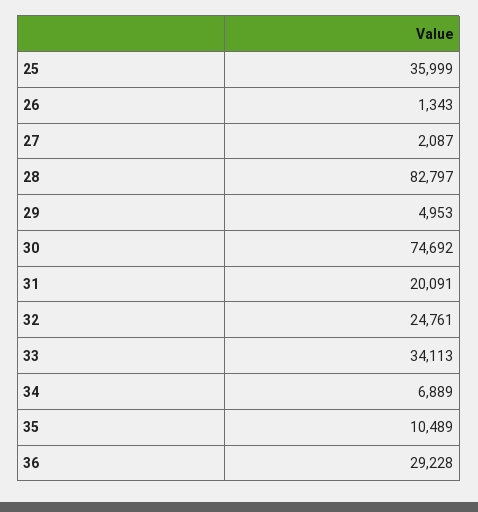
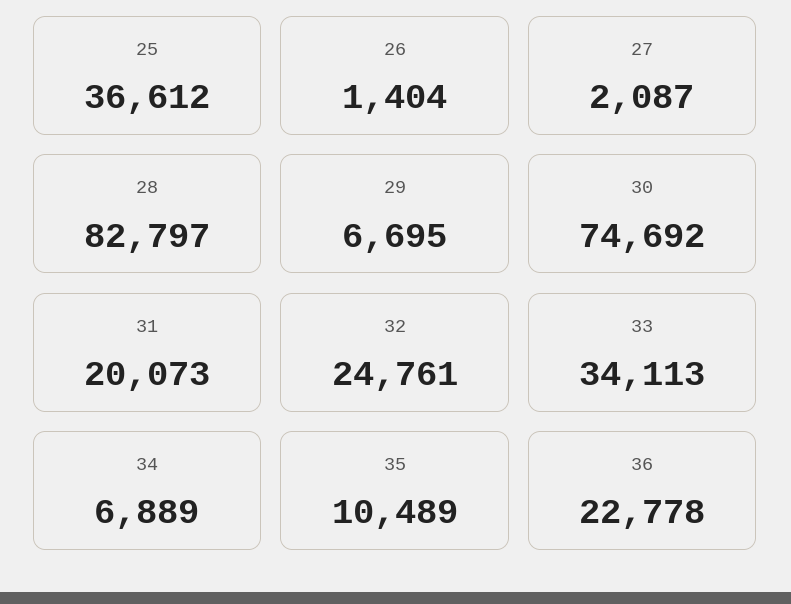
  {
-   "25": 35999,
+   "25": 36612,
-   "26": 1343,
+   "26": 1404,
    "27": 2087,
    "28": 82797,
-   "29": 4953,
+   "29": 6695,
    "30": 74692,
-   "31": 20091,
+   "31": 20073,
    "32": 24761,
    "33": 34113,
    "34": 6889,
    "35": 10489,
-   "36": 29228
+   "36": 22778
  }

